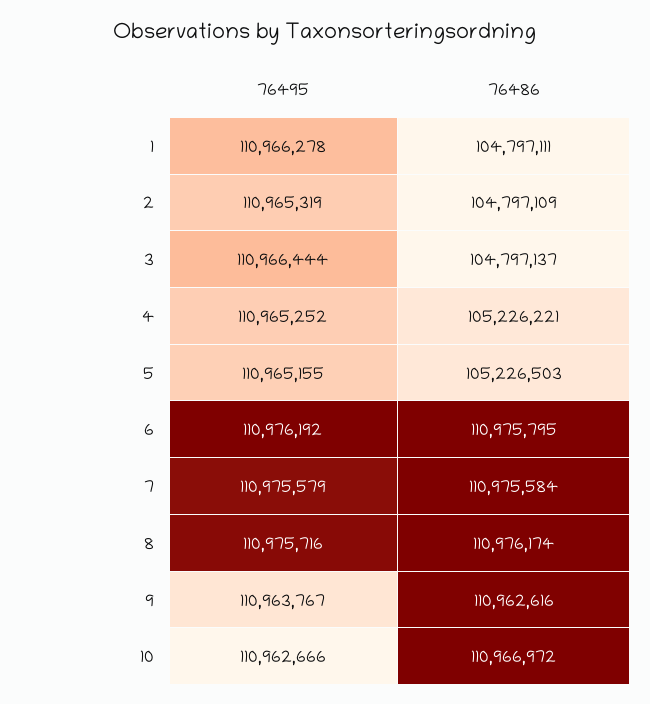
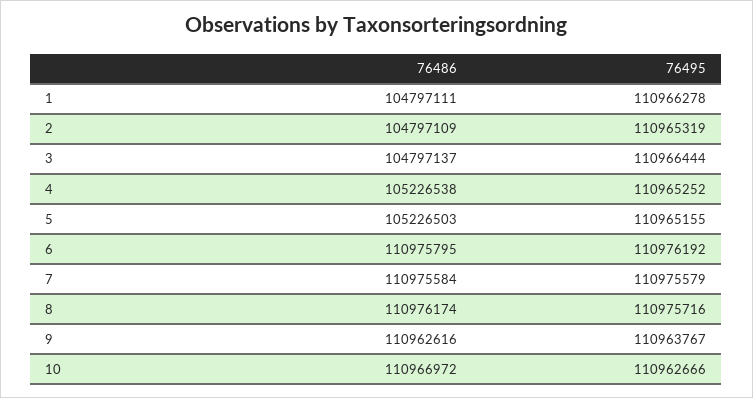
  {
    "76495": {
      "1": 110966278,
      "2": 110965319,
      "3": 110966444,
      "4": 110965252,
      "5": 110965155,
      "6": 110976192,
      "7": 110975579,
      "8": 110975716,
      "9": 110963767,
      "10": 110962666
    },
    "76486": {
      "1": 104797111,
      "2": 104797109,
      "3": 104797137,
-     "4": 105226221,
+     "4": 105226538,
      "5": 105226503,
      "6": 110975795,
      "7": 110975584,
      "8": 110976174,
      "9": 110962616,
      "10": 110966972
    }
  }

